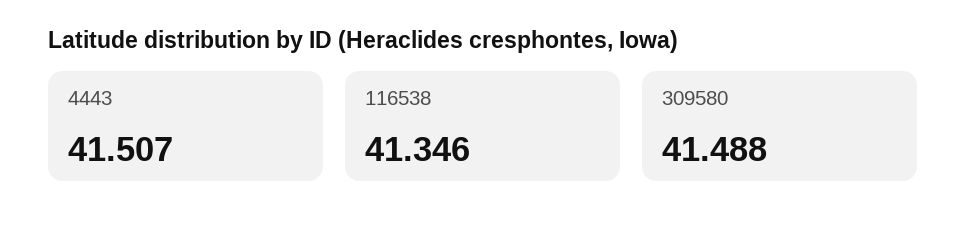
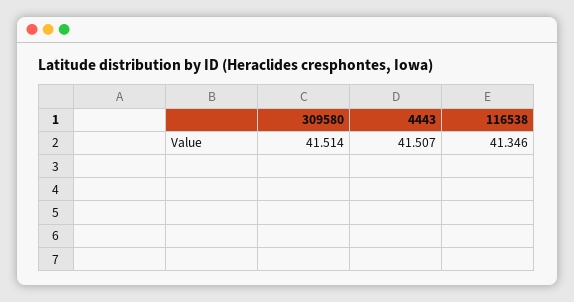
  {
    "4443": 41.507,
    "116538": 41.346,
-   "309580": 41.488
+   "309580": 41.514
  }

